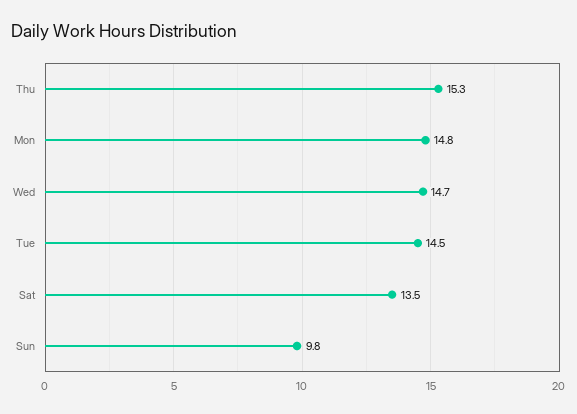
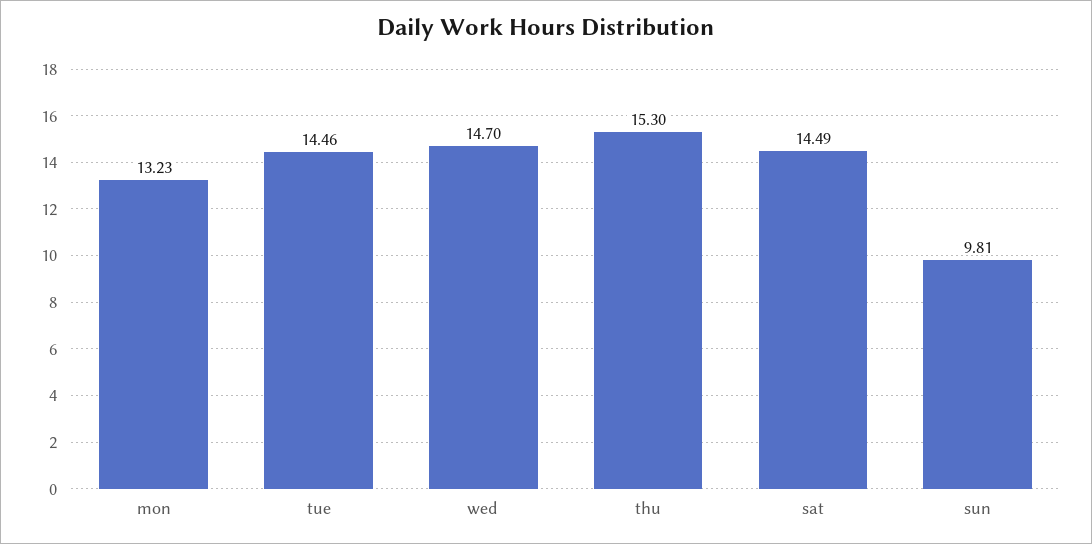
  {
    "Thu": 15.3,
-   "Mon": 14.8,
+   "Mon": 13.23,
    "Wed": 14.7,
    "Tue": 14.46,
-   "Sat": 13.5,
+   "Sat": 14.49,
    "Sun": 9.81
  }

